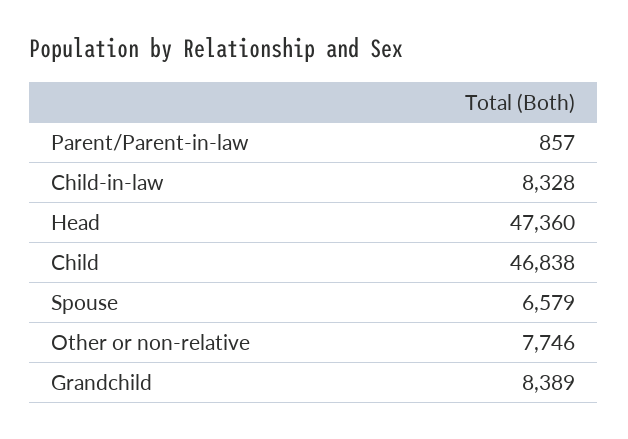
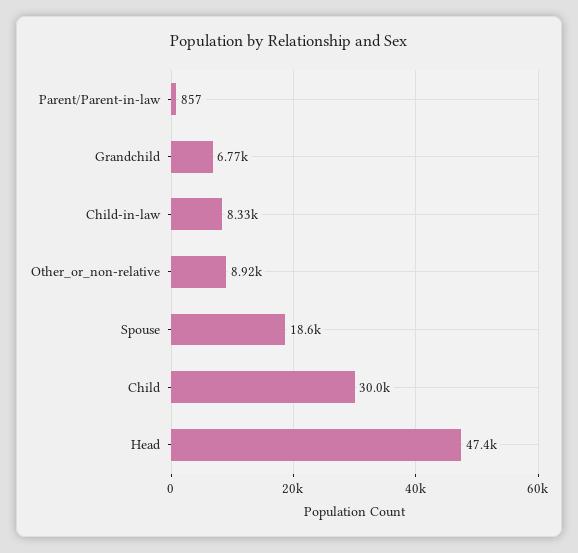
  {
    "Parent/Parent-in-law": 857,
    "Child-in-law": 8328,
    "Head": 47360,
-   "Child": 46838,
+   "Child": 30000,
-   "Spouse": 6579,
+   "Spouse": 18600,
-   "Other or non-relative": 7746,
+   "Other or non-relative": 8920,
-   "Grandchild": 8389
+   "Grandchild": 6770
  }

